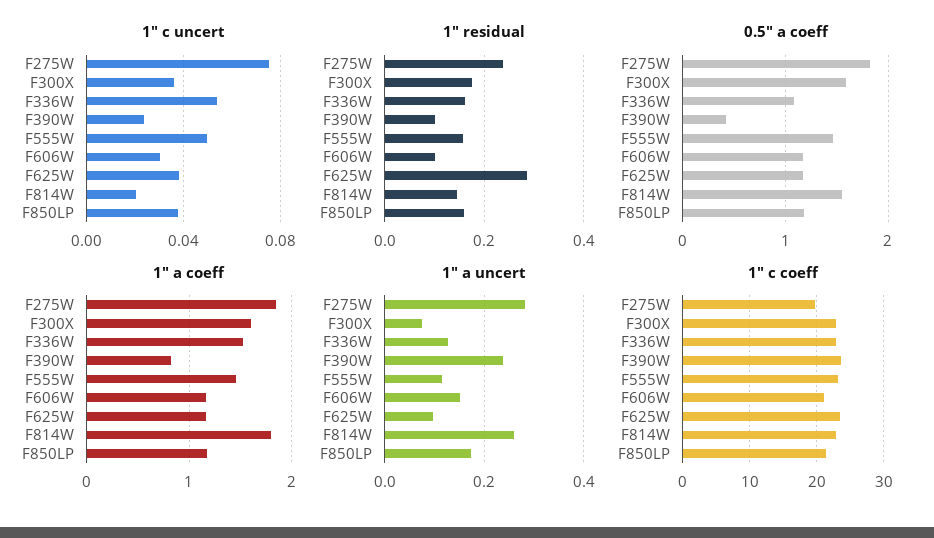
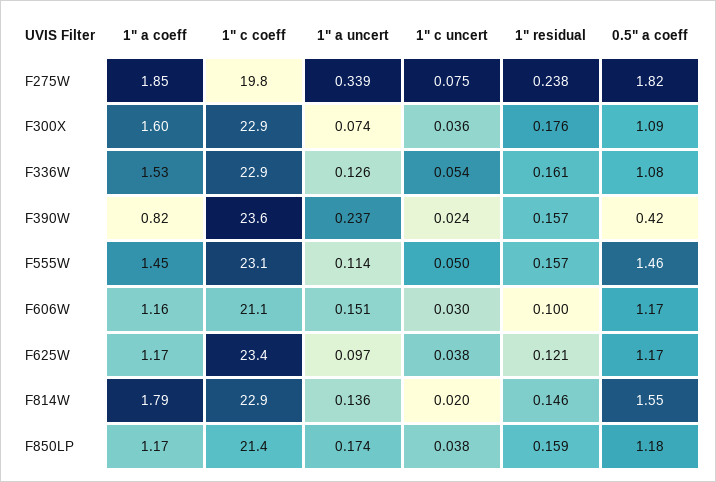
  {
    "1\" c uncert": {
      "F275W": 0.075,
      "F300X": 0.036,
      "F336W": 0.054,
      "F390W": 0.024,
      "F555W": 0.05,
      "F606W": 0.03,
      "F625W": 0.038,
      "F814W": 0.02,
      "F850LP": 0.038
    },
    "1\" residual": {
      "F275W": 0.238,
      "F300X": 0.176,
      "F336W": 0.161,
-     "F390W": 0.1,
+     "F390W": 0.157,
      "F555W": 0.157,
      "F606W": 0.1,
-     "F625W": 0.28,
+     "F625W": 0.121,
      "F814W": 0.146,
      "F850LP": 0.159
    },
    "0.5\" a coeff": {
      "F275W": 1.82,
-     "F300X": 1.6,
+     "F300X": 1.09,
      "F336W": 1.08,
      "F390W": 0.42,
      "F555W": 1.46,
      "F606W": 1.17,
      "F625W": 1.17,
      "F814W": 1.55,
      "F850LP": 1.18
    },
    "1\" a coeff": {
      "F275W": 1.85,
      "F300X": 1.6,
      "F336W": 1.53,
      "F390W": 0.82,
      "F555W": 1.45,
      "F606W": 1.16,
      "F625W": 1.17,
      "F814W": 1.79,
      "F850LP": 1.17
    },
    "1\" a uncert": {
-     "F275W": 0.28,
+     "F275W": 0.339,
      "F300X": 0.074,
      "F336W": 0.126,
      "F390W": 0.237,
      "F555W": 0.114,
      "F606W": 0.151,
      "F625W": 0.097,
-     "F814W": 0.26,
+     "F814W": 0.136,
      "F850LP": 0.174
    },
    "1\" c coeff": {
      "F275W": 19.8,
      "F300X": 22.9,
      "F336W": 22.9,
      "F390W": 23.6,
      "F555W": 23.1,
      "F606W": 21.1,
      "F625W": 23.4,
      "F814W": 22.9,
      "F850LP": 21.4
    }
  }

